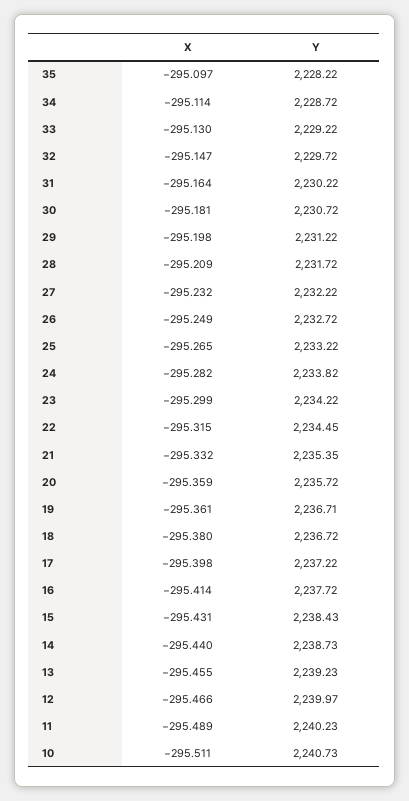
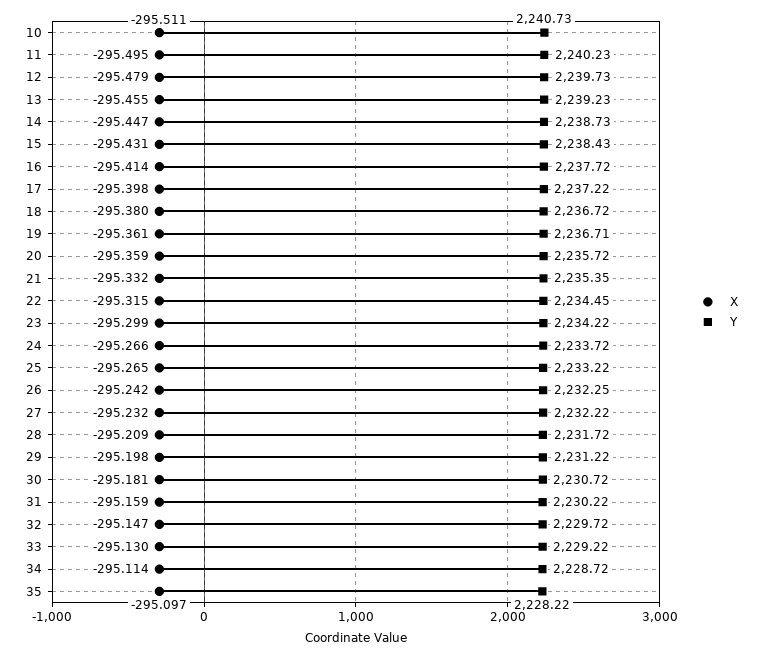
  {
    "X": {
      "35": -295.097,
      "34": -295.114,
      "33": -295.13,
      "32": -295.147,
-     "31": -295.164,
+     "31": -295.159,
      "30": -295.181,
      "29": -295.198,
      "28": -295.209,
      "27": -295.232,
-     "26": -295.249,
+     "26": -295.242,
      "25": -295.265,
-     "24": -295.282,
+     "24": -295.266,
      "23": -295.299,
      "22": -295.315,
      "21": -295.332,
      "20": -295.359,
      "19": -295.361,
      "18": -295.38,
      "17": -295.398,
      "16": -295.414,
      "15": -295.431,
-     "14": -295.44,
+     "14": -295.447,
      "13": -295.455,
-     "12": -295.466,
+     "12": -295.479,
-     "11": -295.489,
+     "11": -295.495,
      "10": -295.511
    },
    "Y": {
      "35": 2228.22,
      "34": 2228.72,
      "33": 2229.22,
      "32": 2229.72,
      "31": 2230.22,
      "30": 2230.72,
      "29": 2231.22,
      "28": 2231.72,
      "27": 2232.22,
-     "26": 2232.72,
+     "26": 2232.25,
      "25": 2233.22,
-     "24": 2233.82,
+     "24": 2233.72,
      "23": 2234.22,
      "22": 2234.45,
      "21": 2235.35,
      "20": 2235.72,
      "19": 2236.71,
      "18": 2236.72,
      "17": 2237.22,
      "16": 2237.72,
      "15": 2238.43,
      "14": 2238.73,
      "13": 2239.23,
-     "12": 2239.97,
+     "12": 2239.73,
      "11": 2240.23,
      "10": 2240.73
    }
  }

